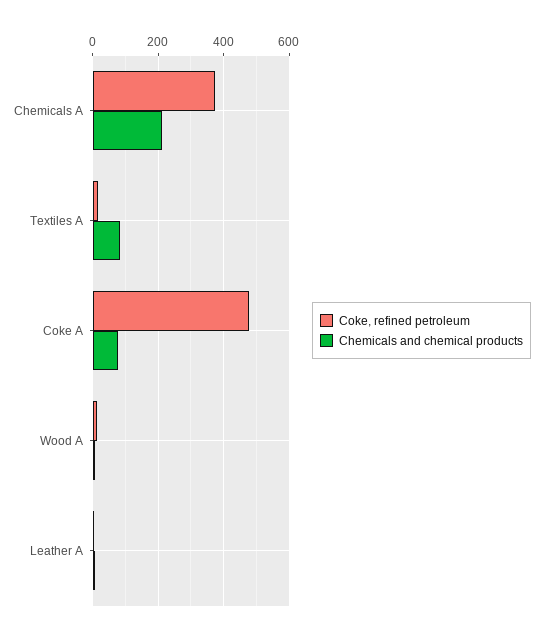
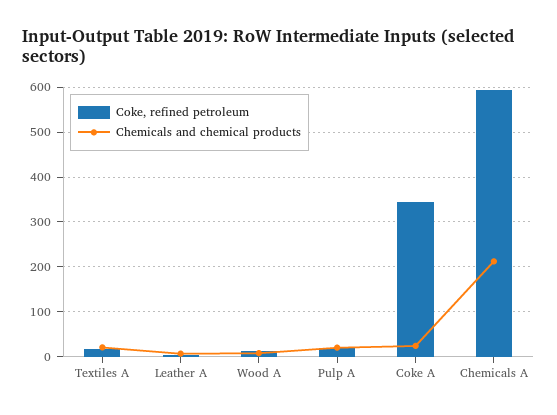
  {
    "Coke, refined petroleum": {
-     "Chemicals A": 380,
+     "Chemicals A": 600,
      "Textiles A": 20,
-     "Coke A": 480,
+     "Coke A": 340,
      "Wood A": 20,
-     "Leather A": 0
+     "Leather A": 0,
+     "Pulp A": 20
    },
    "Chemicals and chemical products": {
      "Chemicals A": 220,
-     "Textiles A": 80,
+     "Textiles A": 20,
-     "Coke A": 80,
+     "Coke A": 20,
      "Wood A": 0,
-     "Leather A": 0
+     "Leather A": 0,
+     "Pulp A": 20
    }
  }

